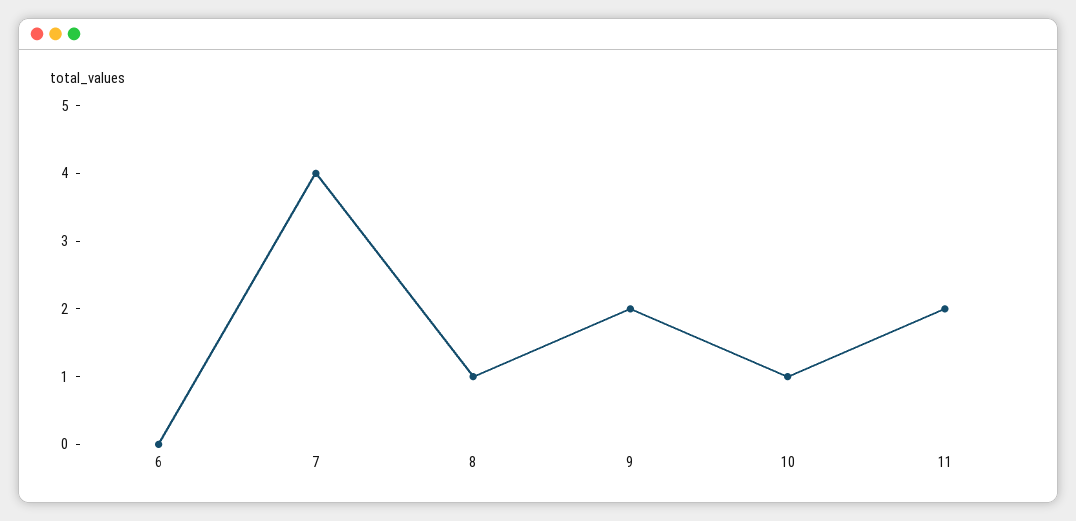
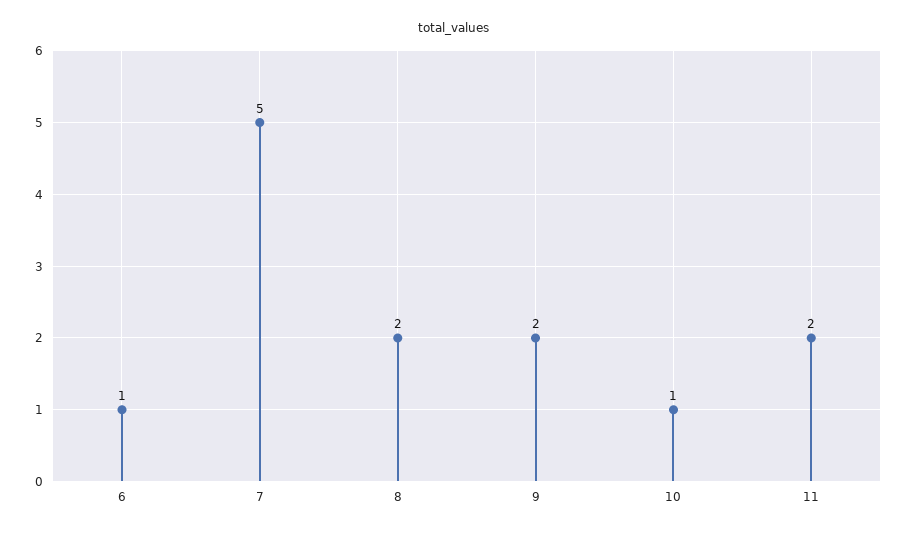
  {
-   "6": 0,
+   "6": 1,
-   "7": 4,
+   "7": 5,
-   "8": 1,
+   "8": 2,
    "9": 2,
    "10": 1,
    "11": 2
  }

